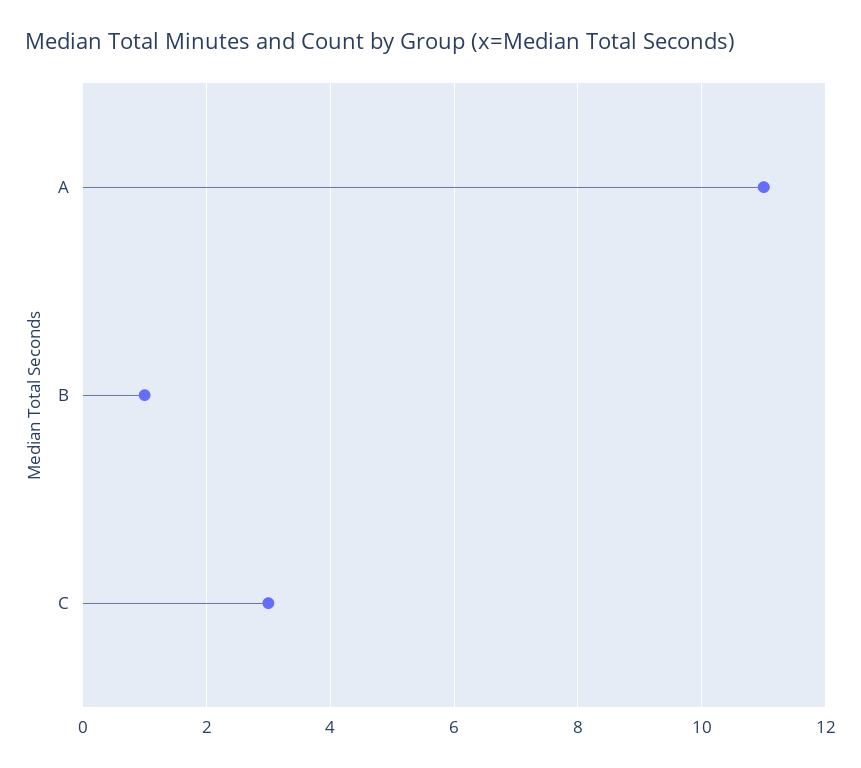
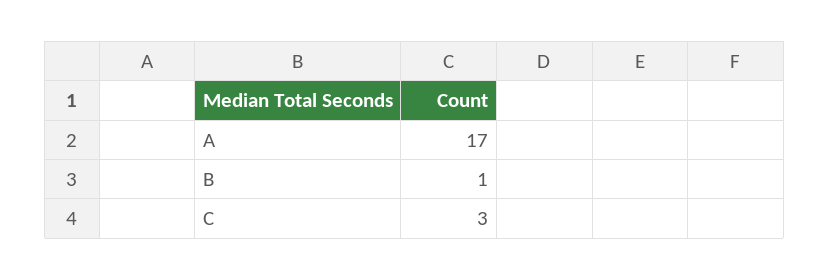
  {
-   "A": 11,
+   "A": 17,
    "B": 1,
    "C": 3
  }

